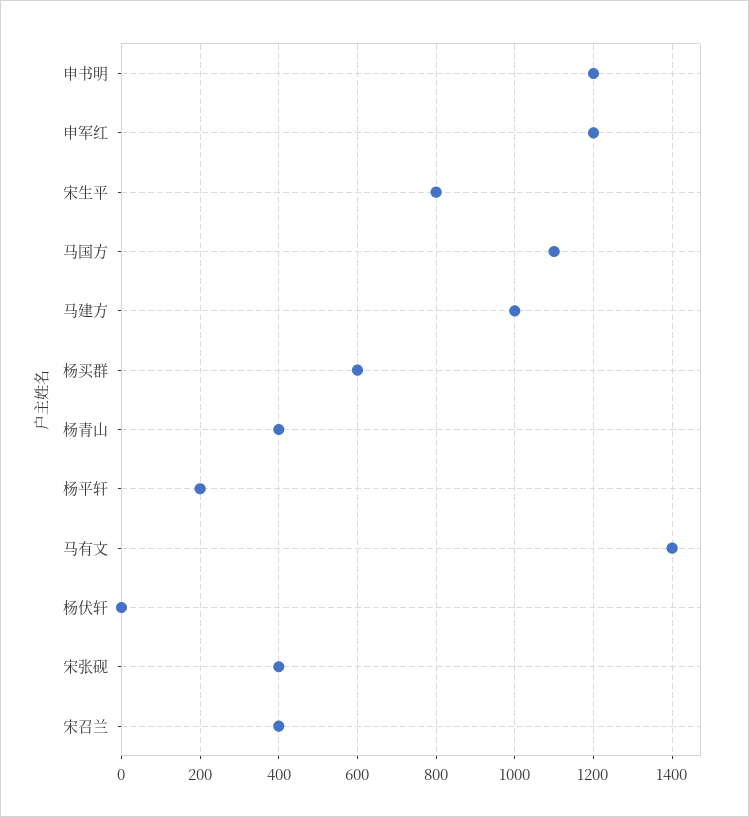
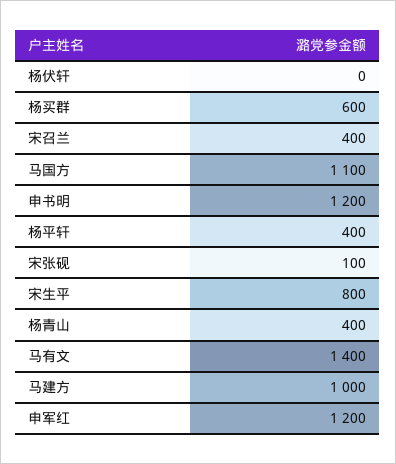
  {
    "申书明": 1200,
    "申军红": 1200,
    "宋生平": 800,
    "马国方": 1100,
    "马建方": 1000,
    "杨买群": 600,
    "杨青山": 400,
-   "杨平轩": 200,
+   "杨平轩": 400,
    "马有文": 1400,
    "杨伏轩": 0,
-   "宋张砚": 400,
+   "宋张砚": 100,
    "宋召兰": 400
  }

